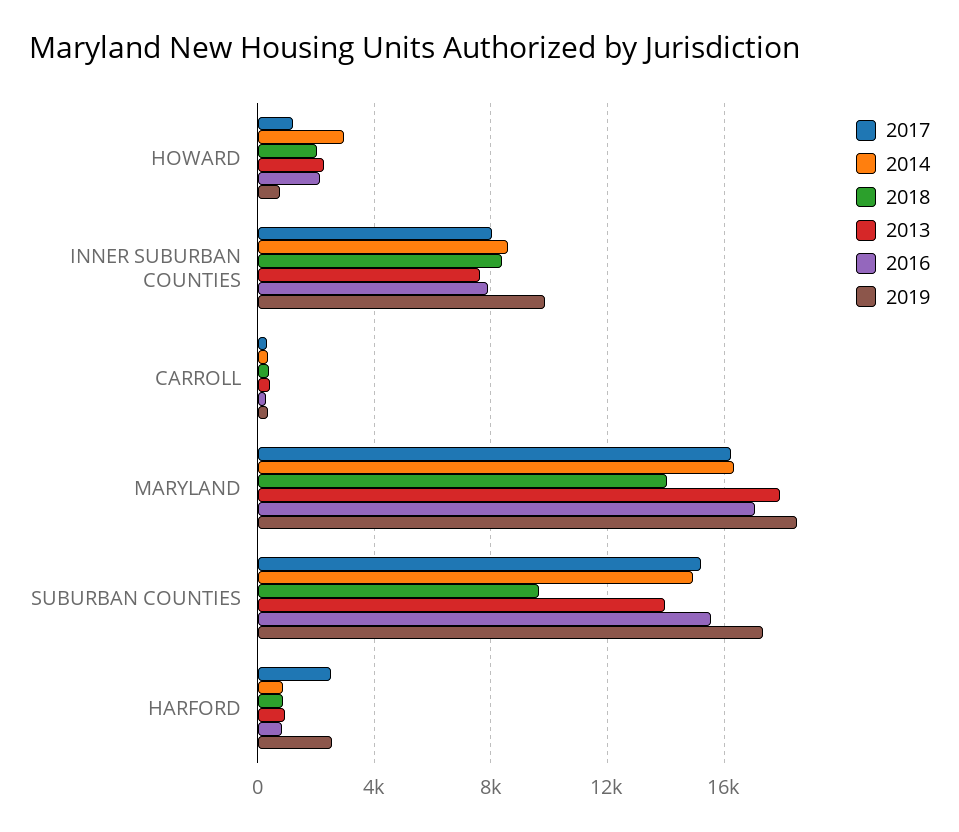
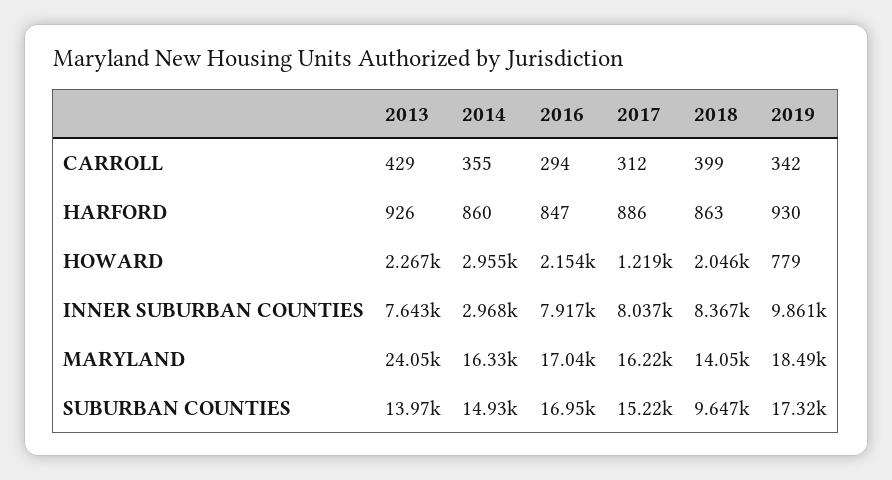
  {
    "2017": {
      "HOWARD": 1219,
      "INNER SUBURBAN COUNTIES": 8037,
      "CARROLL": 312,
      "MARYLAND": 16220,
      "SUBURBAN COUNTIES": 15220,
-     "HARFORD": 2500
+     "HARFORD": 886
    },
    "2014": {
      "HOWARD": 2955,
-     "INNER SUBURBAN COUNTIES": 8500,
+     "INNER SUBURBAN COUNTIES": 2968,
      "CARROLL": 355,
      "MARYLAND": 16330,
      "SUBURBAN COUNTIES": 14930,
      "HARFORD": 860
    },
    "2018": {
      "HOWARD": 2046,
      "INNER SUBURBAN COUNTIES": 8367,
      "CARROLL": 399,
      "MARYLAND": 14050,
      "SUBURBAN COUNTIES": 9647,
      "HARFORD": 863
    },
    "2013": {
      "HOWARD": 2267,
      "INNER SUBURBAN COUNTIES": 7643,
      "CARROLL": 429,
-     "MARYLAND": 18000,
+     "MARYLAND": 24050,
      "SUBURBAN COUNTIES": 13970,
      "HARFORD": 926
    },
    "2016": {
      "HOWARD": 2154,
      "INNER SUBURBAN COUNTIES": 7917,
      "CARROLL": 294,
      "MARYLAND": 17040,
-     "SUBURBAN COUNTIES": 15500,
+     "SUBURBAN COUNTIES": 16950,
      "HARFORD": 847
    },
    "2019": {
      "HOWARD": 779,
      "INNER SUBURBAN COUNTIES": 9861,
      "CARROLL": 342,
      "MARYLAND": 18490,
      "SUBURBAN COUNTIES": 17320,
-     "HARFORD": 2500
+     "HARFORD": 930
    }
  }

